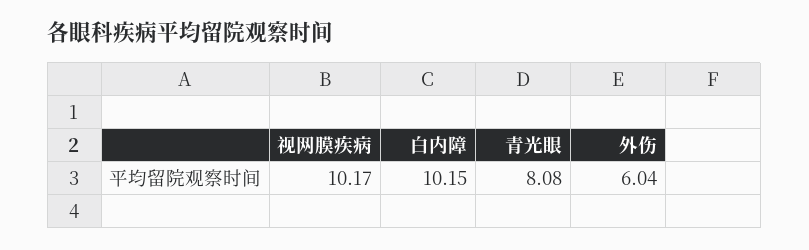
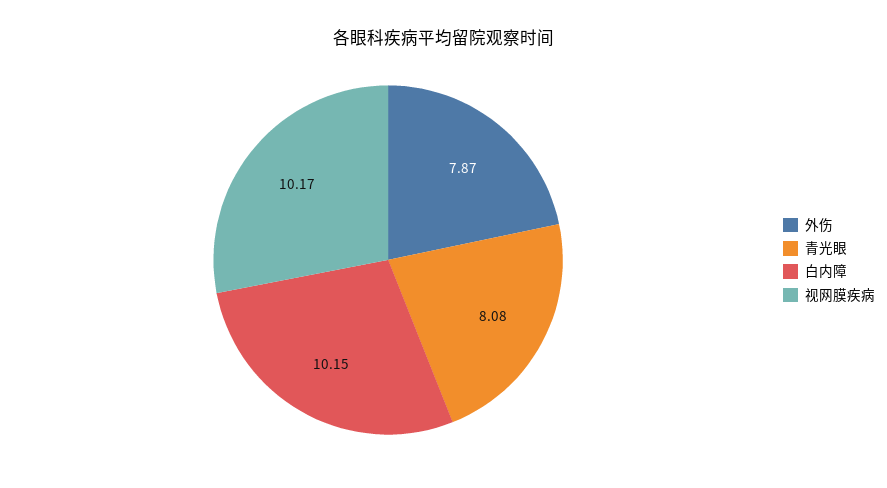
  {
    "视网膜疾病": 10.17,
    "白内障": 10.15,
    "青光眼": 8.08,
-   "外伤": 6.04
+   "外伤": 7.87
  }

